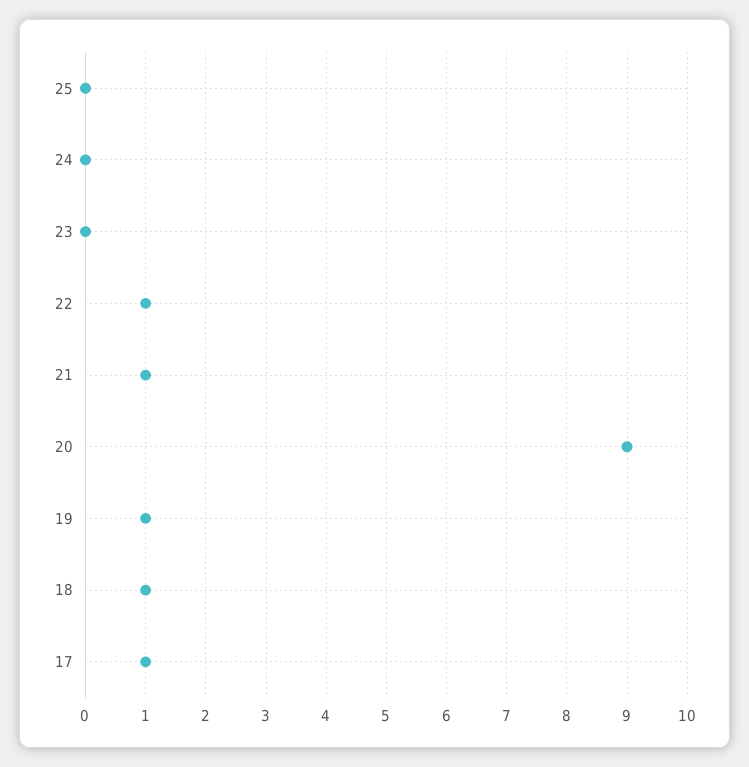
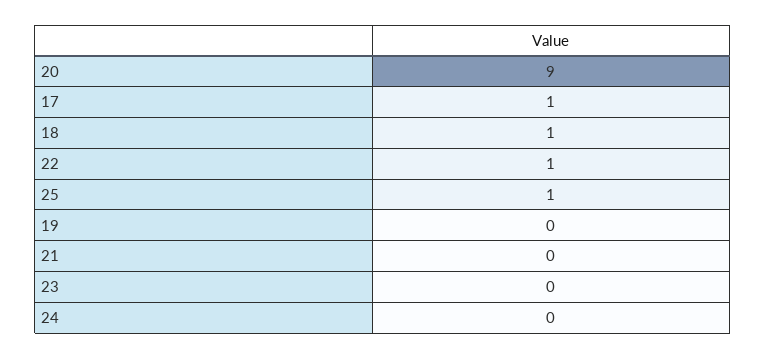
  {
-   "25": 0,
+   "25": 1,
    "24": 0,
    "23": 0,
    "22": 1,
-   "21": 1,
+   "21": 0,
    "20": 9,
-   "19": 1,
+   "19": 0,
    "18": 1,
    "17": 1
  }

